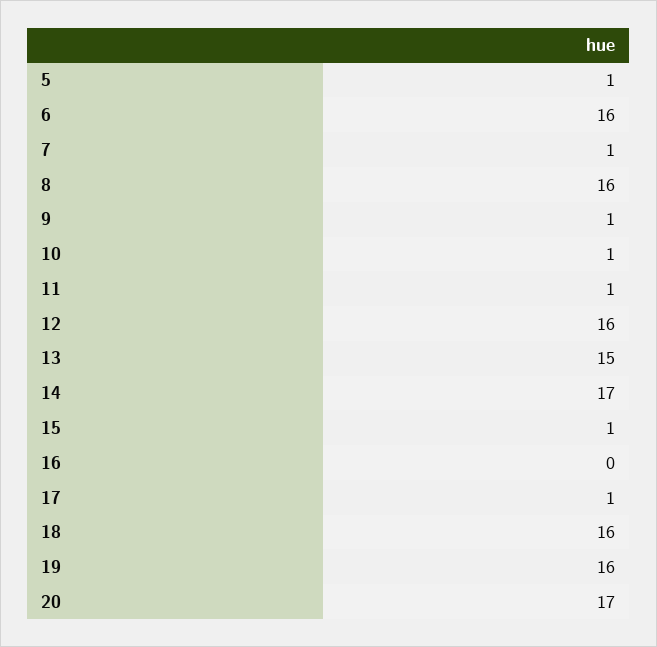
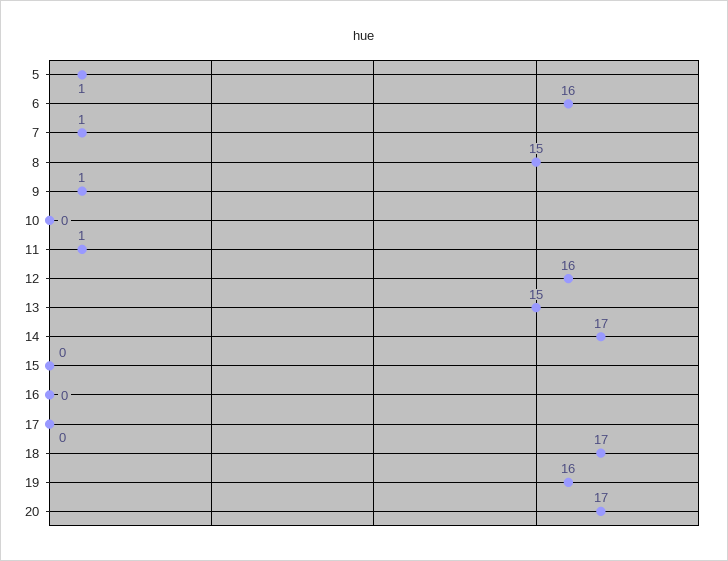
  {
    "5": 1,
    "6": 16,
    "7": 1,
-   "8": 16,
+   "8": 15,
    "9": 1,
-   "10": 1,
+   "10": 0,
    "11": 1,
    "12": 16,
    "13": 15,
    "14": 17,
-   "15": 1,
+   "15": 0,
    "16": 0,
-   "17": 1,
+   "17": 0,
-   "18": 16,
+   "18": 17,
    "19": 16,
    "20": 17
  }

